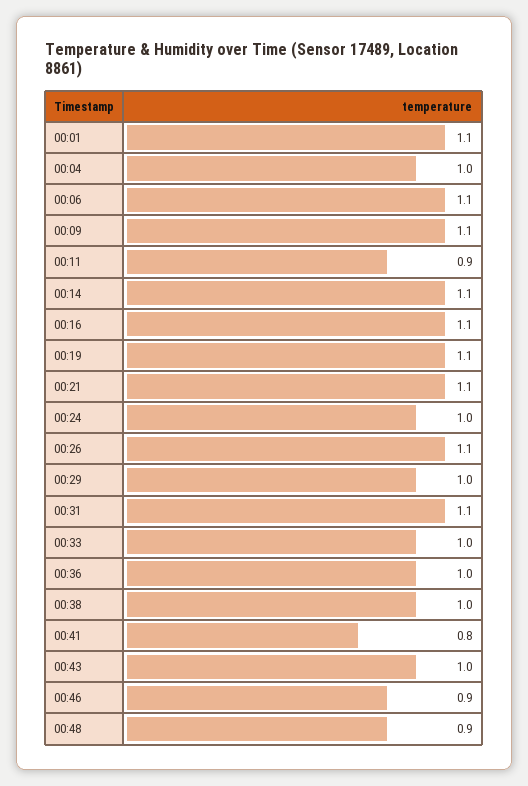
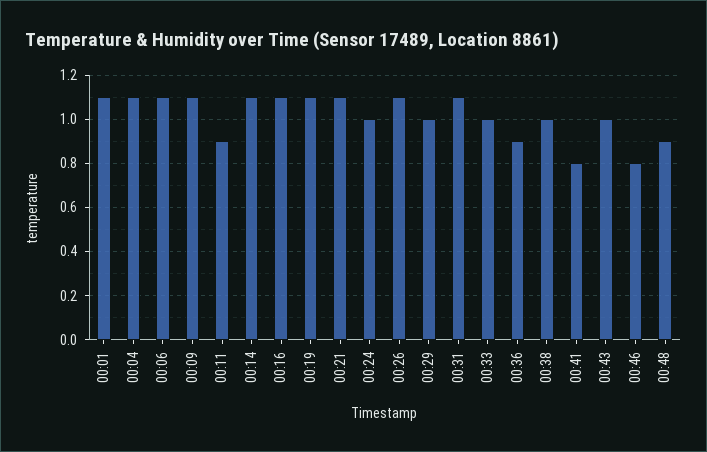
  {
    "00:01": 1.1,
-   "00:04": 1,
+   "00:04": 1.1,
    "00:06": 1.1,
    "00:09": 1.1,
    "00:11": 0.9,
    "00:14": 1.1,
    "00:16": 1.1,
    "00:19": 1.1,
    "00:21": 1.1,
    "00:24": 1,
    "00:26": 1.1,
    "00:29": 1,
    "00:31": 1.1,
    "00:33": 1,
-   "00:36": 1,
+   "00:36": 0.9,
    "00:38": 1,
    "00:41": 0.8,
    "00:43": 1,
-   "00:46": 0.9,
+   "00:46": 0.8,
    "00:48": 0.9
  }

